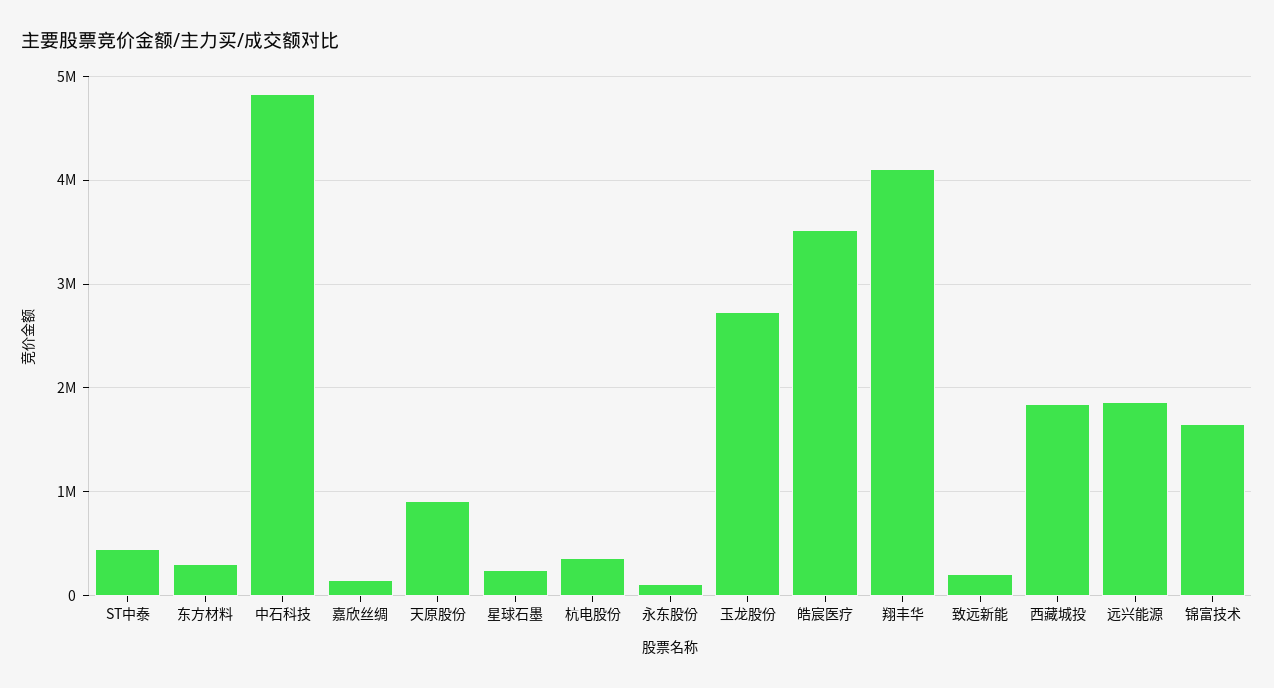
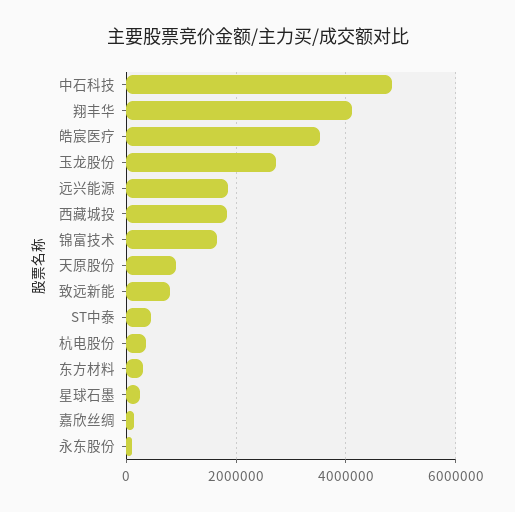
  {
    "ST中泰": 400000,
    "东方材料": 300000,
    "中石科技": 4800000,
    "嘉欣丝绸": 200000,
    "天原股份": 900000,
    "星球石墨": 200000,
    "杭电股份": 400000,
    "永东股份": 100000,
    "玉龙股份": 2700000,
    "皓宸医疗": 3500000,
    "翔丰华": 4100000,
-   "致远新能": 200000,
+   "致远新能": 800000,
    "西藏城投": 1800000,
    "远兴能源": 1900000,
    "锦富技术": 1700000
  }

